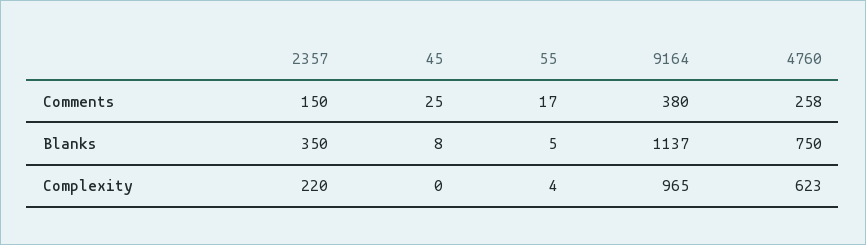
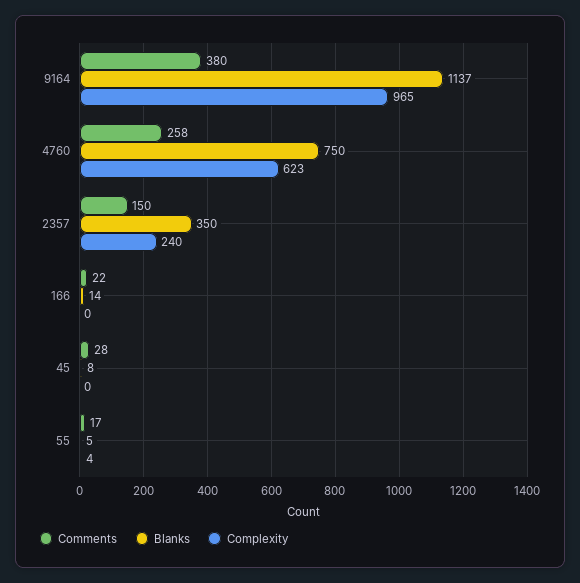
  {
    "Comments": {
      "2357": 150,
-     "45": 25,
+     "45": 28,
      "55": 17,
      "9164": 380,
-     "4760": 258
+     "4760": 258,
+     "166": 22
    },
    "Blanks": {
      "2357": 350,
      "45": 8,
      "55": 5,
      "9164": 1137,
-     "4760": 750
+     "4760": 750,
+     "166": 14
    },
    "Complexity": {
-     "2357": 220,
+     "2357": 240,
      "45": 0,
      "55": 4,
      "9164": 965,
-     "4760": 623
+     "4760": 623,
+     "166": 0
    }
  }

